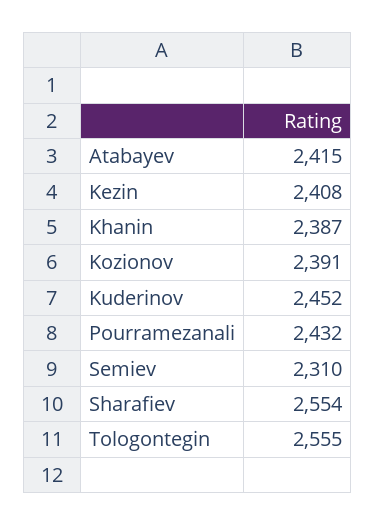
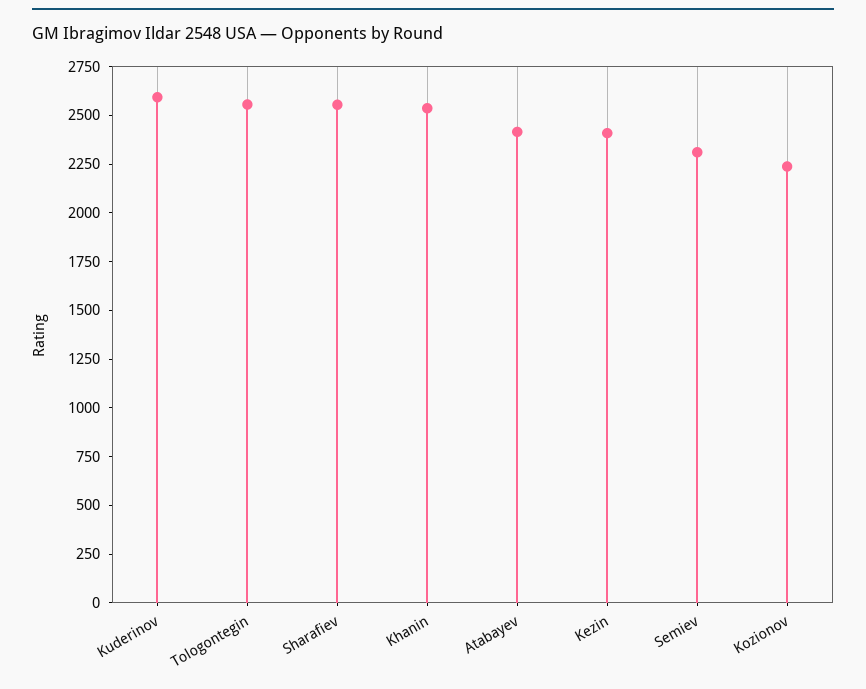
  {
    "Atabayev": 2415,
    "Kezin": 2408,
-   "Khanin": 2387,
+   "Khanin": 2550,
-   "Kozionov": 2391,
+   "Kozionov": 2250,
-   "Kuderinov": 2452,
+   "Kuderinov": 2600,
-   "Pourramezanali": 2432,
    "Semiev": 2310,
    "Sharafiev": 2554,
    "Tologontegin": 2555
  }

